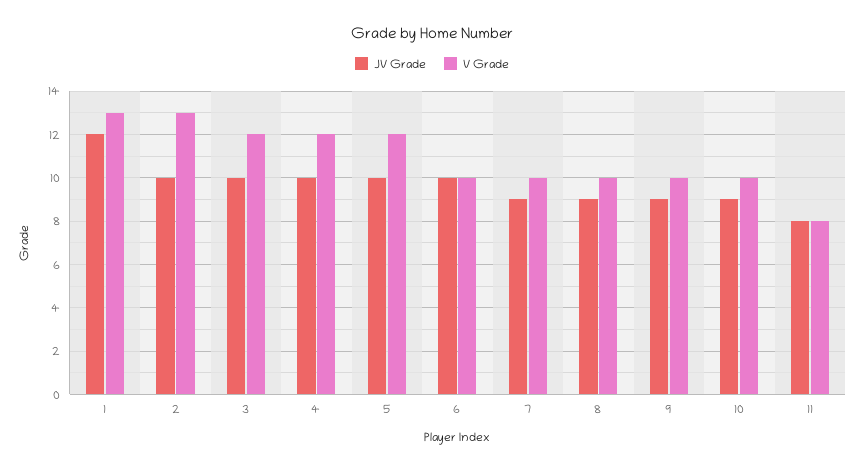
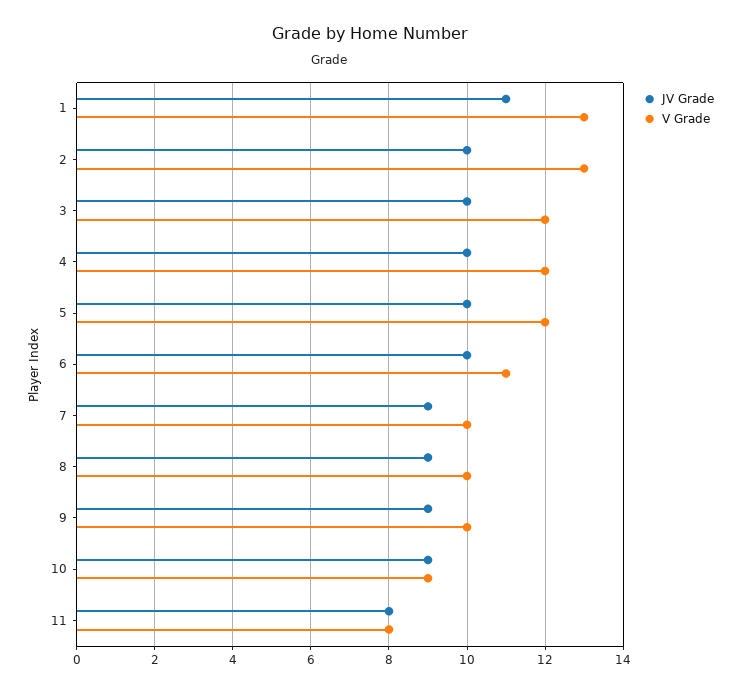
  {
    "JV Grade": {
-     "1": 12,
+     "1": 11,
      "2": 10,
      "3": 10,
      "4": 10,
      "5": 10,
      "6": 10,
      "7": 9,
      "8": 9,
      "9": 9,
      "10": 9,
      "11": 8
    },
    "V Grade": {
      "1": 13,
      "2": 13,
      "3": 12,
      "4": 12,
      "5": 12,
-     "6": 10,
+     "6": 11,
      "7": 10,
      "8": 10,
      "9": 10,
-     "10": 10,
+     "10": 9,
      "11": 8
    }
  }

